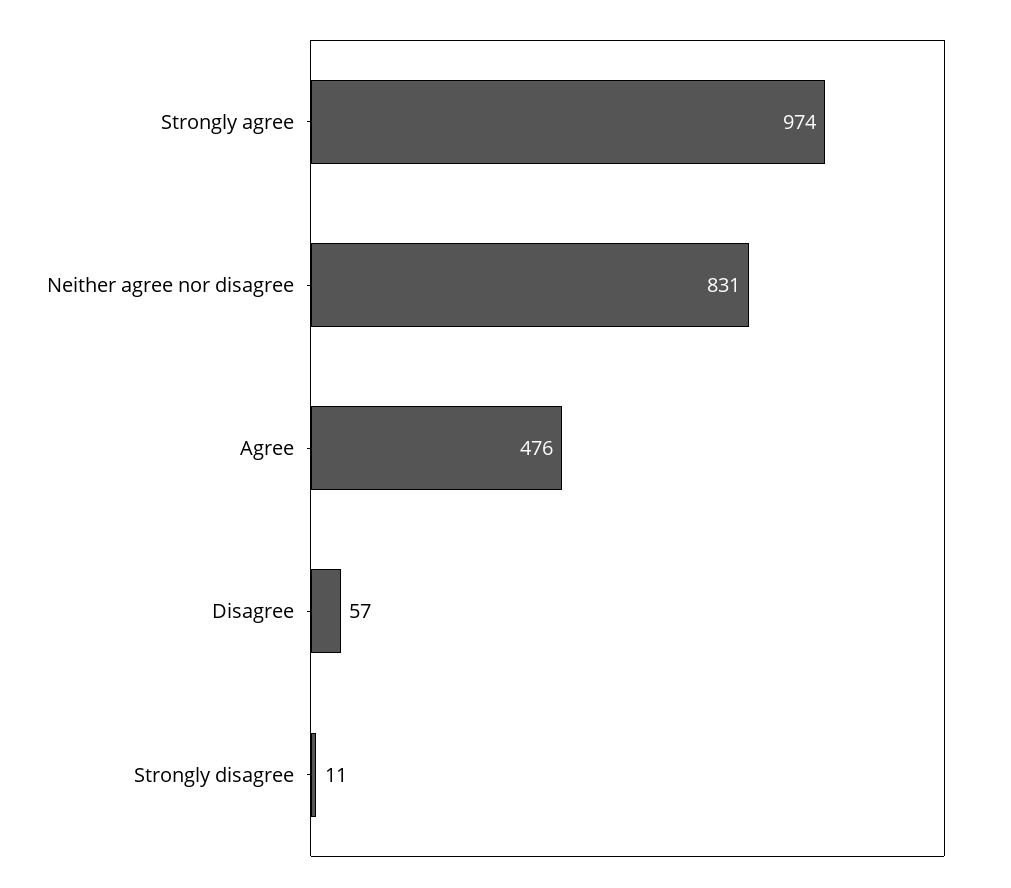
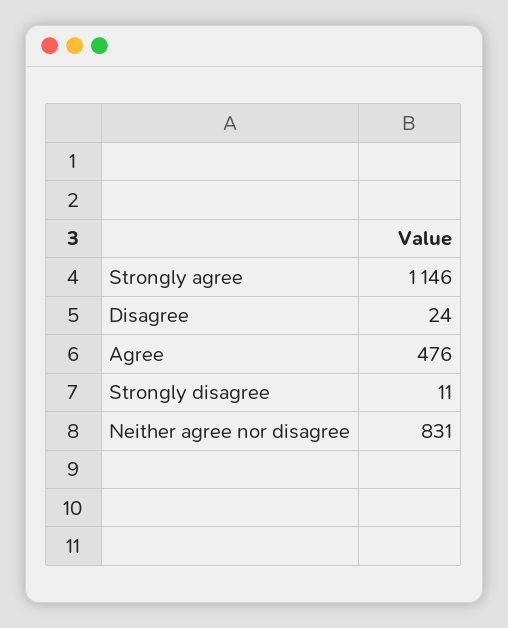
  {
-   "Strongly agree": 974,
+   "Strongly agree": 1146,
    "Neither agree nor disagree": 831,
    "Agree": 476,
-   "Disagree": 57,
+   "Disagree": 24,
    "Strongly disagree": 11
  }

